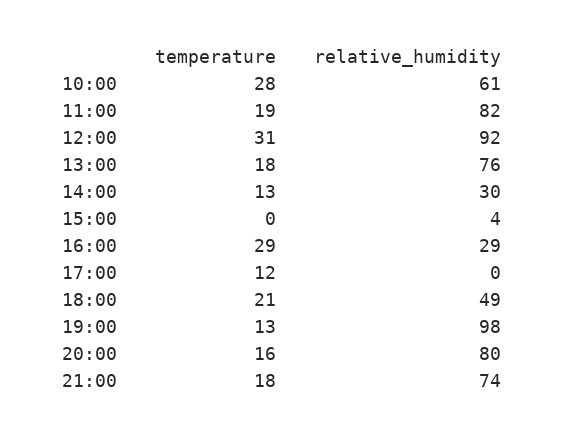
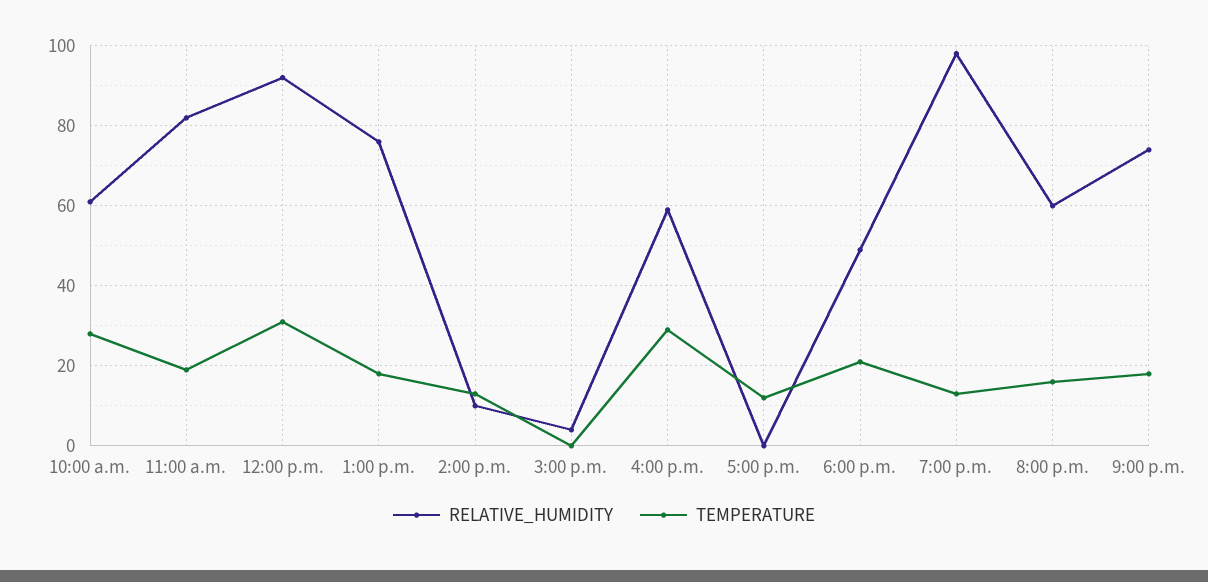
  {
    "temperature": {
      "10:00": 28,
      "11:00": 19,
      "12:00": 31,
      "13:00": 18,
      "14:00": 13,
      "15:00": 0,
      "16:00": 29,
      "17:00": 12,
      "18:00": 21,
      "19:00": 13,
      "20:00": 16,
      "21:00": 18
    },
    "relative_humidity": {
      "10:00": 61,
      "11:00": 82,
      "12:00": 92,
      "13:00": 76,
-     "14:00": 30,
+     "14:00": 10,
      "15:00": 4,
-     "16:00": 29,
+     "16:00": 60,
      "17:00": 0,
      "18:00": 49,
      "19:00": 98,
-     "20:00": 80,
+     "20:00": 60,
      "21:00": 74
    }
  }

